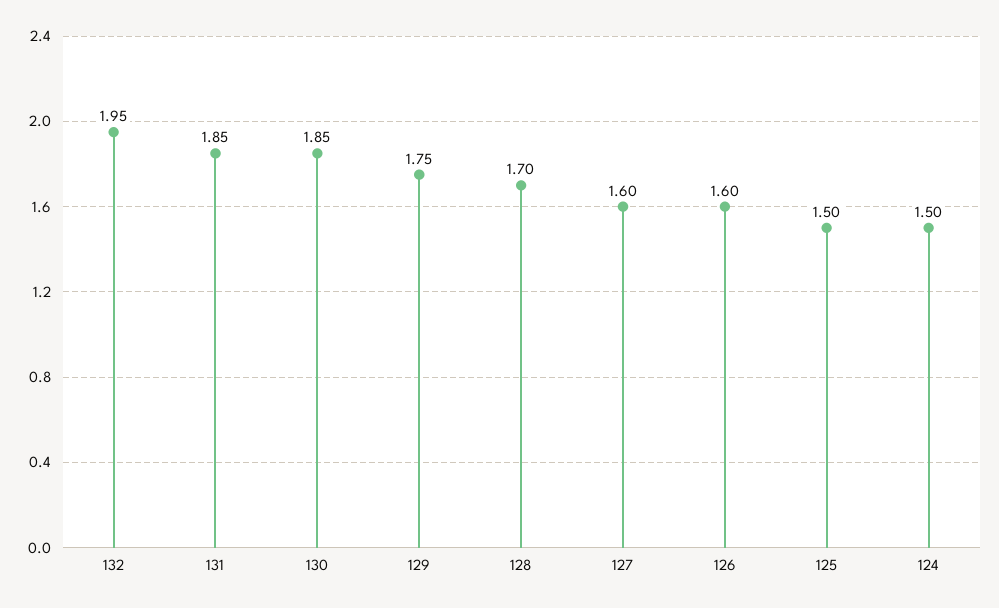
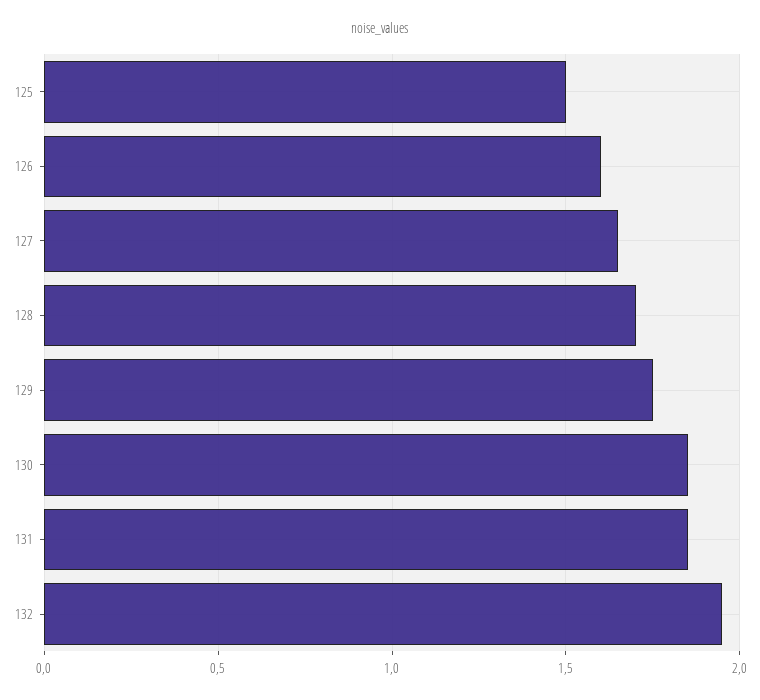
  {
    "132": 1.95,
    "131": 1.85,
    "130": 1.85,
    "129": 1.75,
    "128": 1.7,
-   "127": 1.6,
+   "127": 1.65,
    "126": 1.6,
-   "125": 1.5,
+   "125": 1.5
-   "124": 1.5
  }

